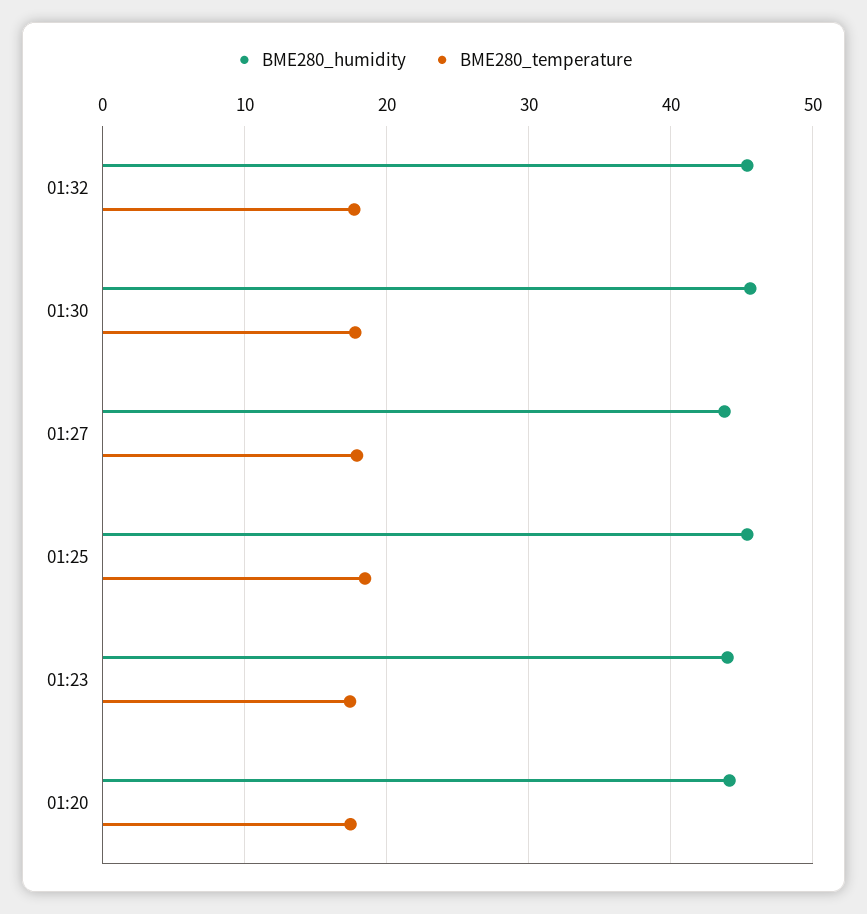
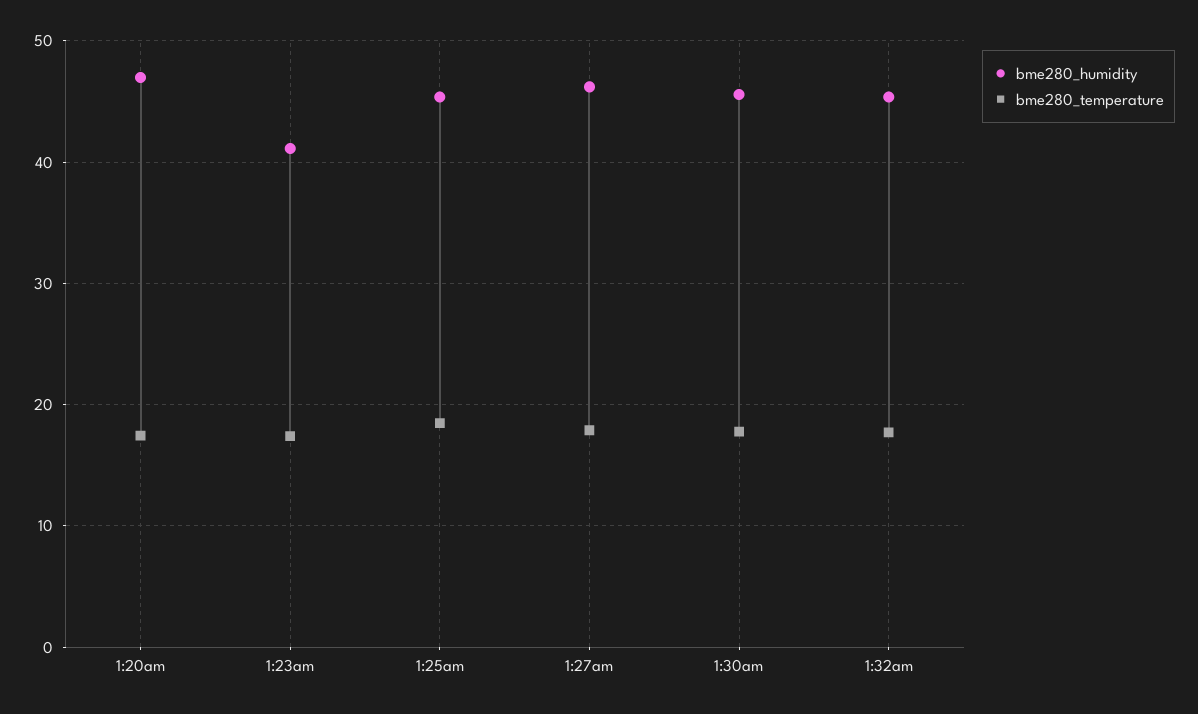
  {
    "BME280_humidity": {
      "01:32": 45,
      "01:30": 46,
-     "01:27": 44,
+     "01:27": 46,
      "01:25": 45,
-     "01:23": 44,
+     "01:23": 41,
-     "01:20": 44
+     "01:20": 47
    },
    "BME280_temperature": {
      "01:32": 18,
      "01:30": 18,
      "01:27": 18,
      "01:25": 18,
      "01:23": 17,
      "01:20": 17
    }
  }

